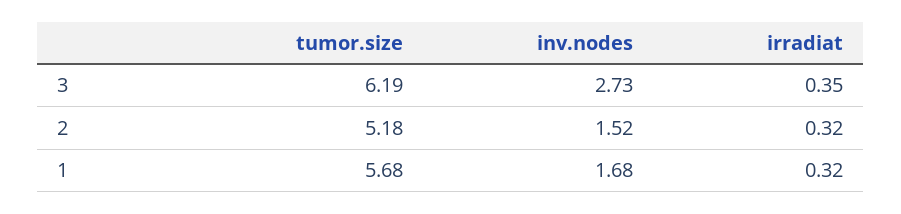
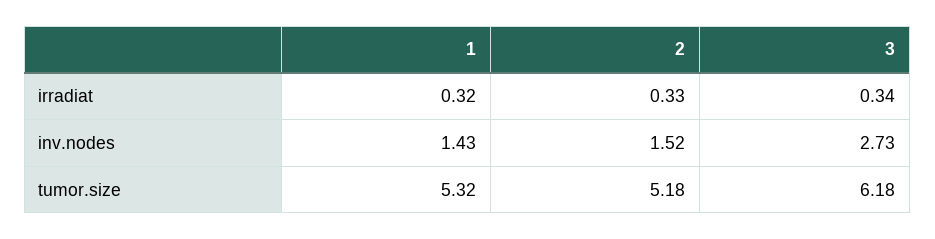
  {
    "tumor.size": {
-     "3": 6.19,
+     "3": 6.18,
      "2": 5.18,
-     "1": 5.68
+     "1": 5.32
    },
    "inv.nodes": {
      "3": 2.73,
      "2": 1.52,
-     "1": 1.68
+     "1": 1.43
    },
    "irradiat": {
-     "3": 0.35,
+     "3": 0.34,
-     "2": 0.32,
+     "2": 0.33,
      "1": 0.32
    }
  }

